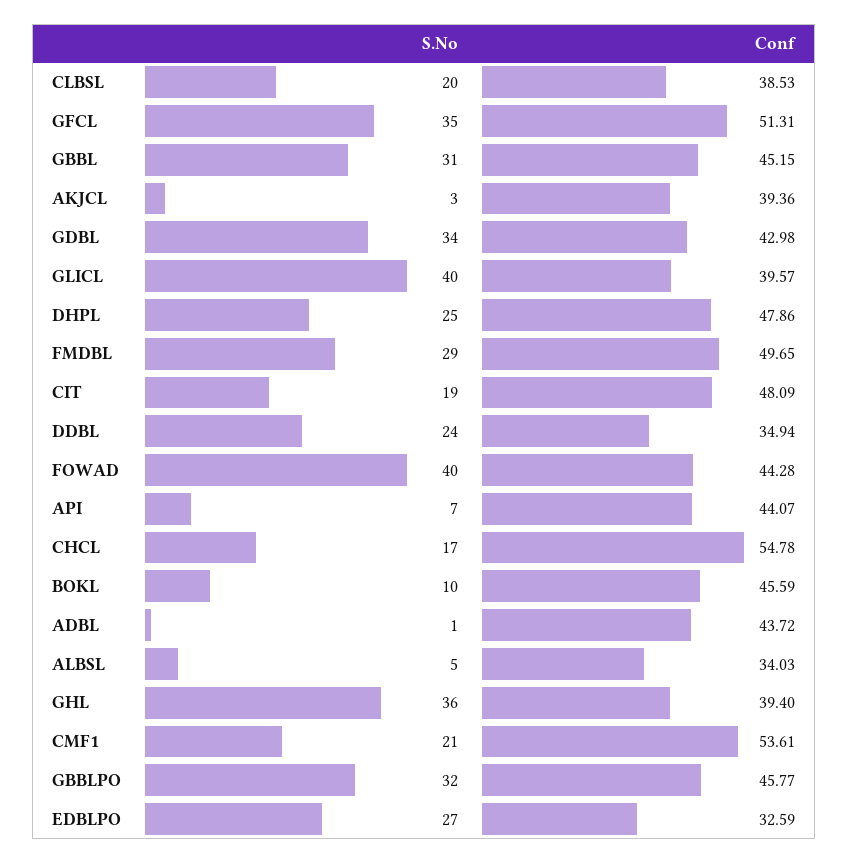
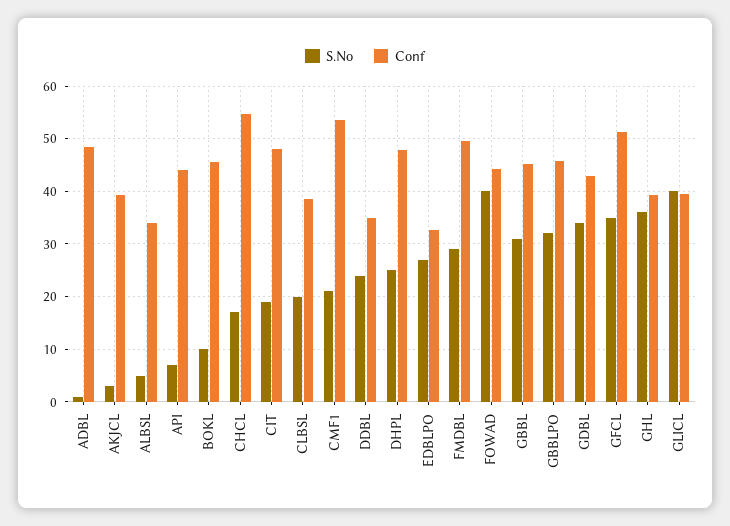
  {
    "S.No": {
      "CLBSL": 20,
      "GFCL": 35,
      "GBBL": 31,
      "AKJCL": 3,
      "GDBL": 34,
      "GLICL": 40,
      "DHPL": 25,
      "FMDBL": 29,
      "CIT": 19,
      "DDBL": 24,
      "FOWAD": 40,
      "API": 7,
      "CHCL": 17,
      "BOKL": 10,
      "ADBL": 1,
      "ALBSL": 5,
      "GHL": 36,
      "CMF1": 21,
      "GBBLPO": 32,
      "EDBLPO": 27
    },
    "Conf": {
      "CLBSL": 38.53,
      "GFCL": 51.31,
      "GBBL": 45.15,
      "AKJCL": 39.36,
      "GDBL": 42.98,
      "GLICL": 39.57,
      "DHPL": 47.86,
      "FMDBL": 49.65,
      "CIT": 48.09,
      "DDBL": 34.94,
      "FOWAD": 44.28,
      "API": 44.07,
      "CHCL": 54.78,
      "BOKL": 45.59,
-     "ADBL": 43.72,
+     "ADBL": 48,
      "ALBSL": 34.03,
      "GHL": 39.4,
      "CMF1": 53.61,
      "GBBLPO": 45.77,
      "EDBLPO": 32.59
    }
  }

